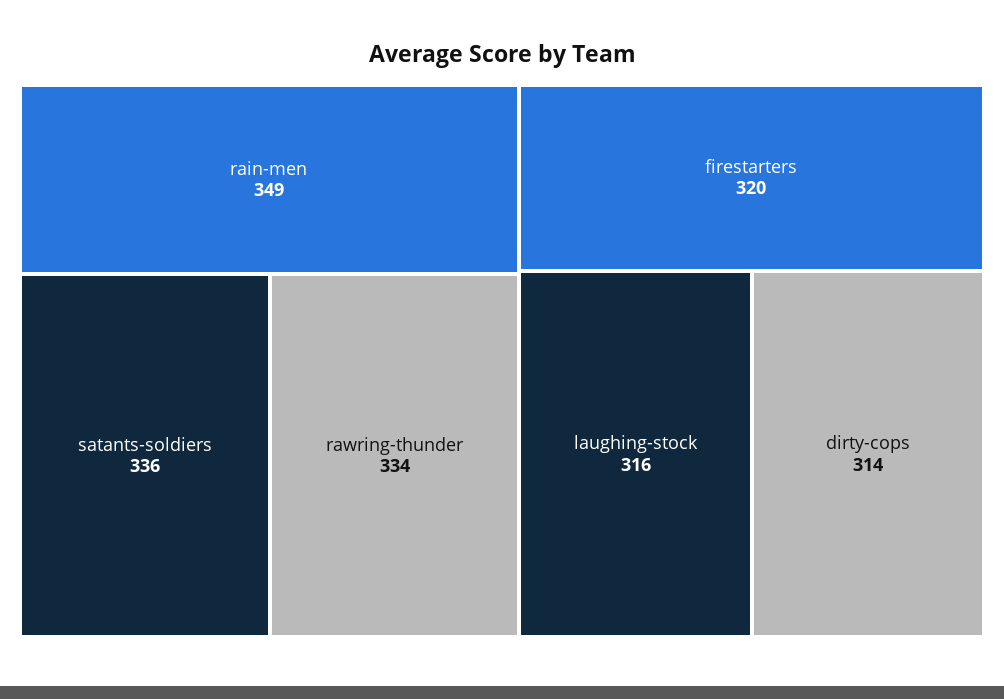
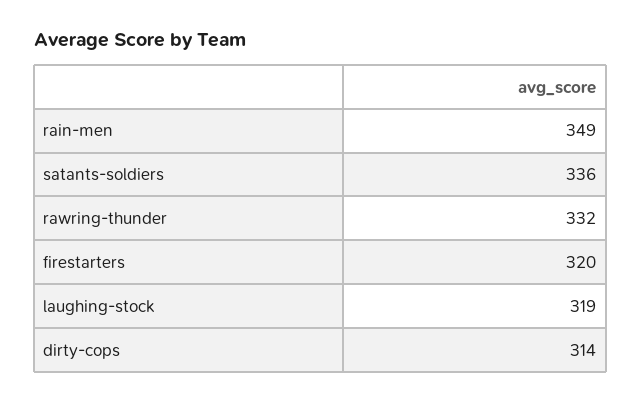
  {
    "rain-men": 349,
    "satants-soldiers": 336,
-   "rawring-thunder": 334,
+   "rawring-thunder": 332,
    "firestarters": 320,
-   "laughing-stock": 316,
+   "laughing-stock": 319,
    "dirty-cops": 314
  }

